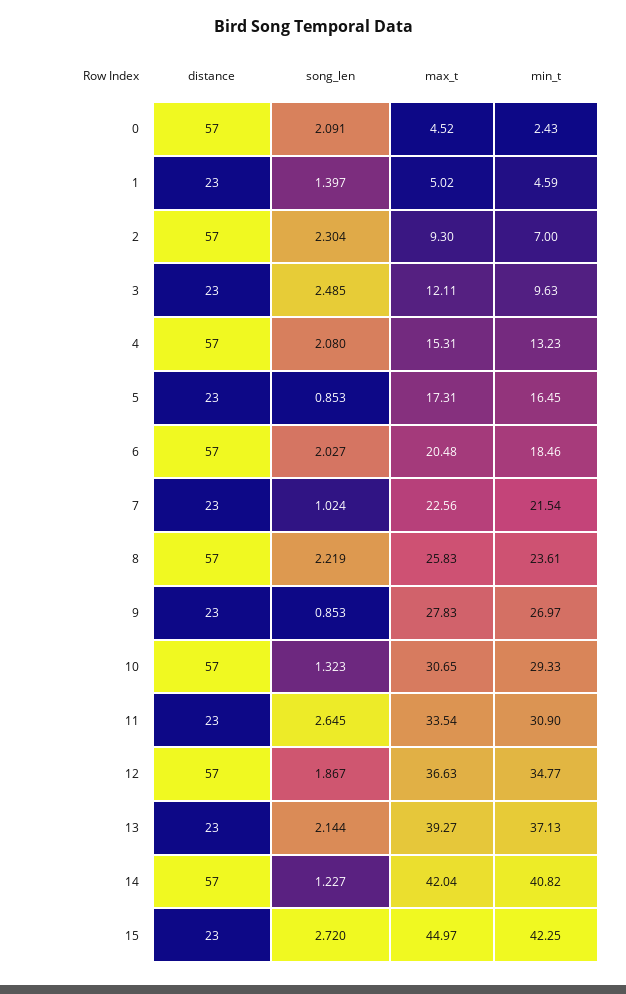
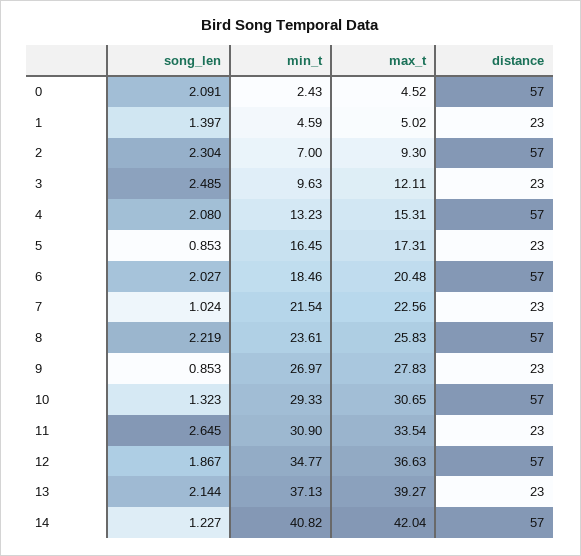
  {
    "distance": {
      "0": 57,
      "1": 23,
      "2": 57,
      "3": 23,
      "4": 57,
      "5": 23,
      "6": 57,
      "7": 23,
      "8": 57,
      "9": 23,
      "10": 57,
      "11": 23,
      "12": 57,
      "13": 23,
-     "14": 57,
+     "14": 57
-     "15": 23
    },
    "song_len": {
      "0": 2.091,
      "1": 1.397,
      "2": 2.304,
      "3": 2.485,
      "4": 2.08,
      "5": 0.853,
      "6": 2.027,
      "7": 1.024,
      "8": 2.219,
      "9": 0.853,
      "10": 1.323,
      "11": 2.645,
      "12": 1.867,
      "13": 2.144,
-     "14": 1.227,
+     "14": 1.227
-     "15": 2.72
    },
    "max_t": {
      "0": 4.52,
      "1": 5.02,
      "2": 9.3,
      "3": 12.11,
      "4": 15.31,
      "5": 17.31,
      "6": 20.48,
      "7": 22.56,
      "8": 25.83,
      "9": 27.83,
      "10": 30.65,
      "11": 33.54,
      "12": 36.63,
      "13": 39.27,
-     "14": 42.04,
+     "14": 42.04
-     "15": 44.97
    },
    "min_t": {
      "0": 2.43,
      "1": 4.59,
      "2": 7,
      "3": 9.63,
      "4": 13.23,
      "5": 16.45,
      "6": 18.46,
      "7": 21.54,
      "8": 23.61,
      "9": 26.97,
      "10": 29.33,
      "11": 30.9,
      "12": 34.77,
      "13": 37.13,
-     "14": 40.82,
+     "14": 40.82
-     "15": 42.25
    }
  }

